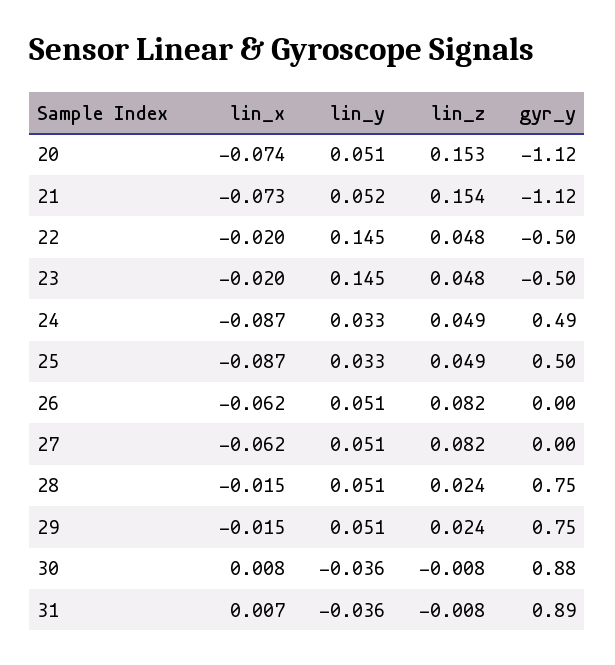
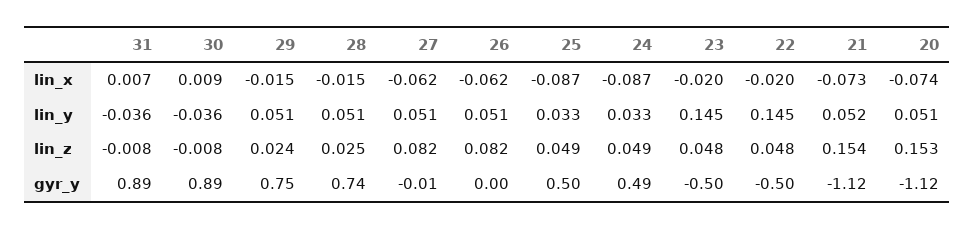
  {
    "lin_x": {
      "20": -0.074,
      "21": -0.073,
      "22": -0.02,
      "23": -0.02,
      "24": -0.087,
      "25": -0.087,
      "26": -0.062,
      "27": -0.062,
      "28": -0.015,
      "29": -0.015,
-     "30": 0.008,
+     "30": 0.009,
      "31": 0.007
    },
    "lin_y": {
      "20": 0.051,
      "21": 0.052,
      "22": 0.145,
      "23": 0.145,
      "24": 0.033,
      "25": 0.033,
      "26": 0.051,
      "27": 0.051,
      "28": 0.051,
      "29": 0.051,
      "30": -0.036,
      "31": -0.036
    },
    "lin_z": {
      "20": 0.153,
      "21": 0.154,
      "22": 0.048,
      "23": 0.048,
      "24": 0.049,
      "25": 0.049,
      "26": 0.082,
      "27": 0.082,
-     "28": 0.024,
+     "28": 0.025,
      "29": 0.024,
      "30": -0.008,
      "31": -0.008
    },
    "gyr_y": {
      "20": -1.12,
      "21": -1.12,
      "22": -0.5,
      "23": -0.5,
      "24": 0.49,
      "25": 0.5,
      "26": 0,
-     "27": 0,
+     "27": -0.01,
-     "28": 0.75,
+     "28": 0.74,
      "29": 0.75,
-     "30": 0.88,
+     "30": 0.89,
      "31": 0.89
    }
  }

